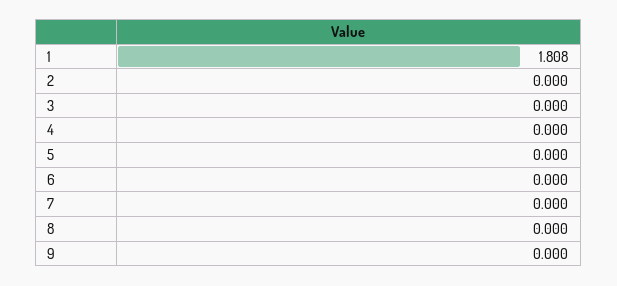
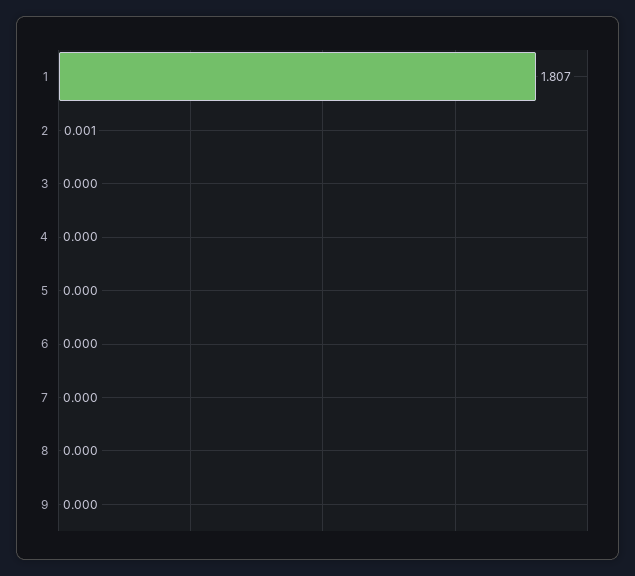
  {
-   "1": 1.808,
+   "1": 1.807,
-   "2": 0,
+   "2": 0.001,
    "3": 0,
    "4": 0,
    "5": 0,
    "6": 0,
    "7": 0,
    "8": 0,
    "9": 0
  }

